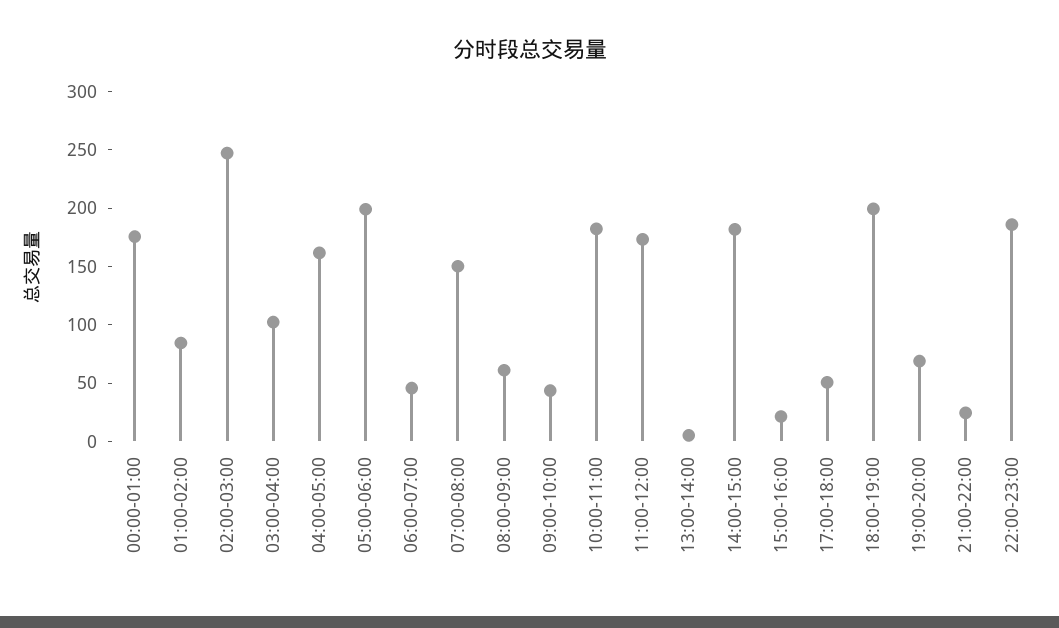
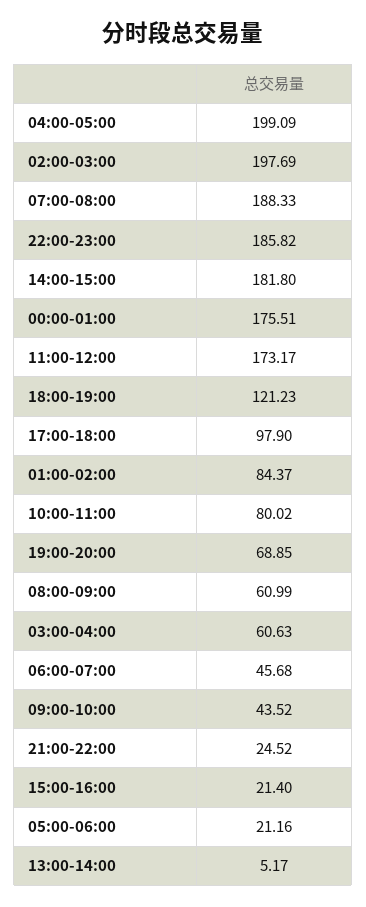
  {
    "00:00-01:00": 175.51,
    "01:00-02:00": 84.37,
-   "02:00-03:00": 250,
+   "02:00-03:00": 197.69,
-   "03:00-04:00": 100,
+   "03:00-04:00": 60.63,
-   "04:00-05:00": 160,
+   "04:00-05:00": 199.09,
-   "05:00-06:00": 200,
+   "05:00-06:00": 21.16,
    "06:00-07:00": 45.68,
-   "07:00-08:00": 150,
+   "07:00-08:00": 188.33,
    "08:00-09:00": 60.99,
    "09:00-10:00": 43.52,
-   "10:00-11:00": 180,
+   "10:00-11:00": 80.02,
    "11:00-12:00": 173.17,
    "13:00-14:00": 5.17,
    "14:00-15:00": 181.8,
    "15:00-16:00": 21.4,
-   "17:00-18:00": 50,
+   "17:00-18:00": 97.9,
-   "18:00-19:00": 200,
+   "18:00-19:00": 121.23,
    "19:00-20:00": 68.85,
    "21:00-22:00": 24.52,
    "22:00-23:00": 185.82
  }

